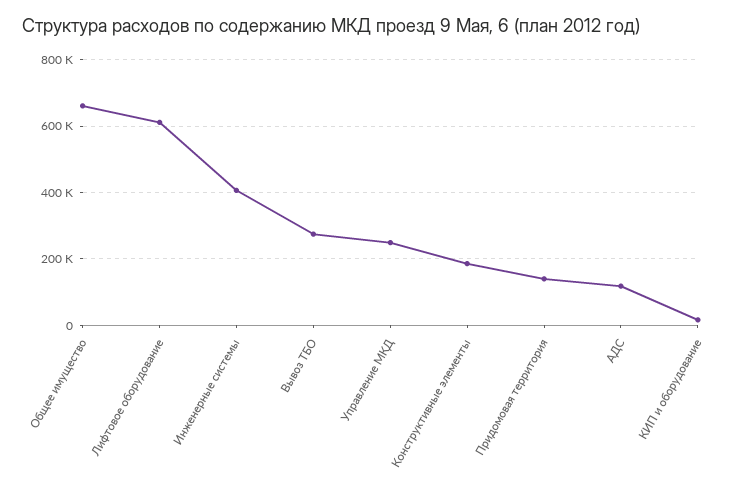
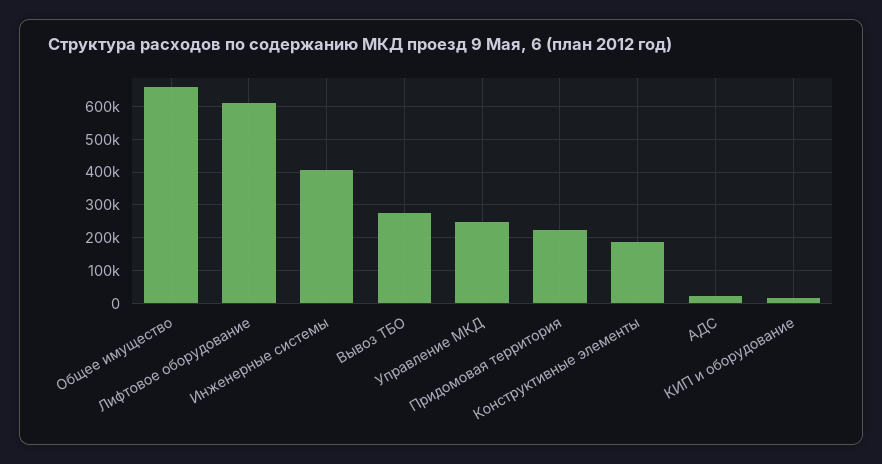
  {
    "Общее имущество": 660000,
    "Лифтовое оборудование": 620000,
    "Инженерные системы": 400000,
    "Вывоз ТБО": 280000,
    "Управление МКД": 240000,
    "Конструктивные элементы": 180000,
-   "Придомовая территория": 140000,
+   "Придомовая территория": 220000,
-   "АДС": 120000,
+   "АДС": 20000,
    "КИП и оборудование": 20000
  }

